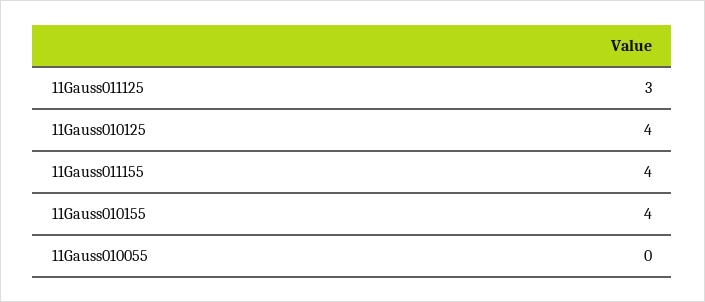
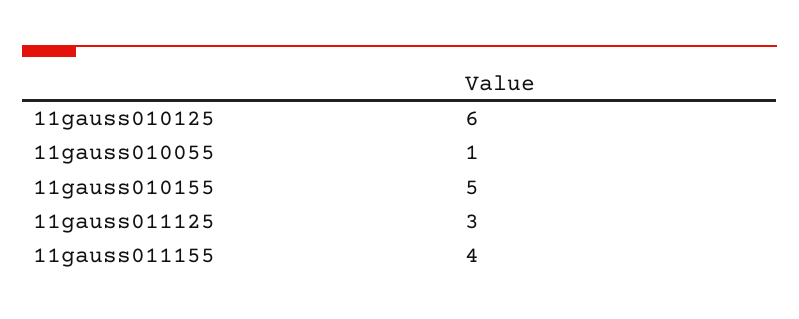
  {
    "11Gauss011125": 3,
-   "11Gauss010125": 4,
+   "11Gauss010125": 6,
    "11Gauss011155": 4,
-   "11Gauss010155": 4,
+   "11Gauss010155": 5,
-   "11Gauss010055": 0
+   "11Gauss010055": 1
  }

